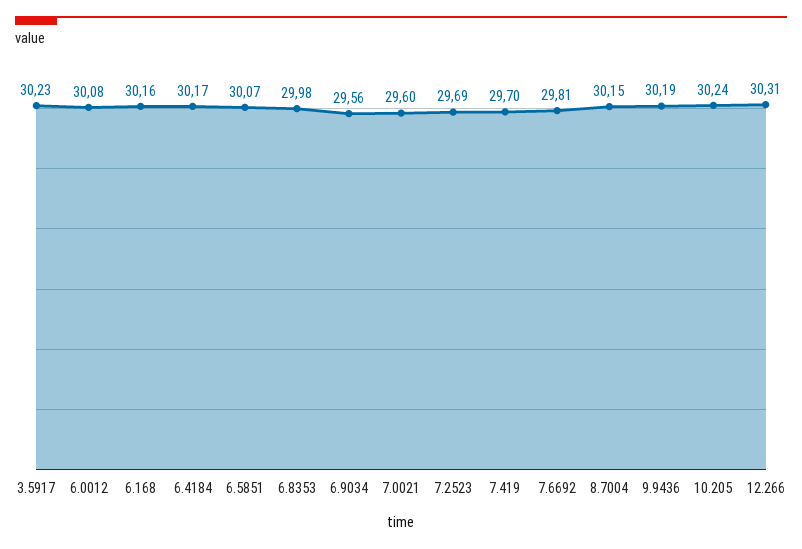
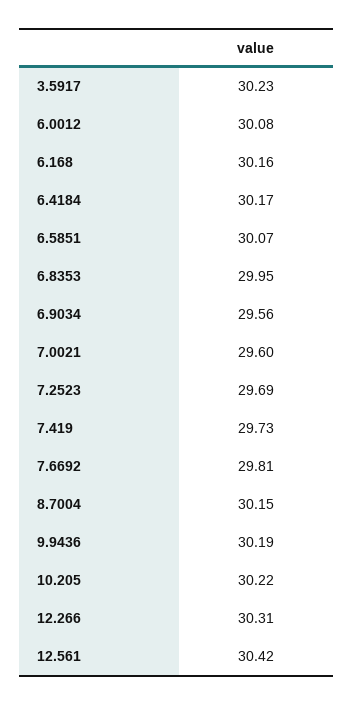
  {
    "3.5917": 30.23,
    "6.0012": 30.08,
    "6.168": 30.16,
    "6.4184": 30.17,
    "6.5851": 30.07,
-   "6.8353": 29.98,
+   "6.8353": 29.95,
    "6.9034": 29.56,
    "7.0021": 29.6,
    "7.2523": 29.69,
-   "7.419": 29.7,
+   "7.419": 29.73,
    "7.6692": 29.81,
    "8.7004": 30.15,
    "9.9436": 30.19,
-   "10.205": 30.24,
+   "10.205": 30.22,
-   "12.266": 30.31
+   "12.266": 30.31,
+   "12.561": 30.42
  }

